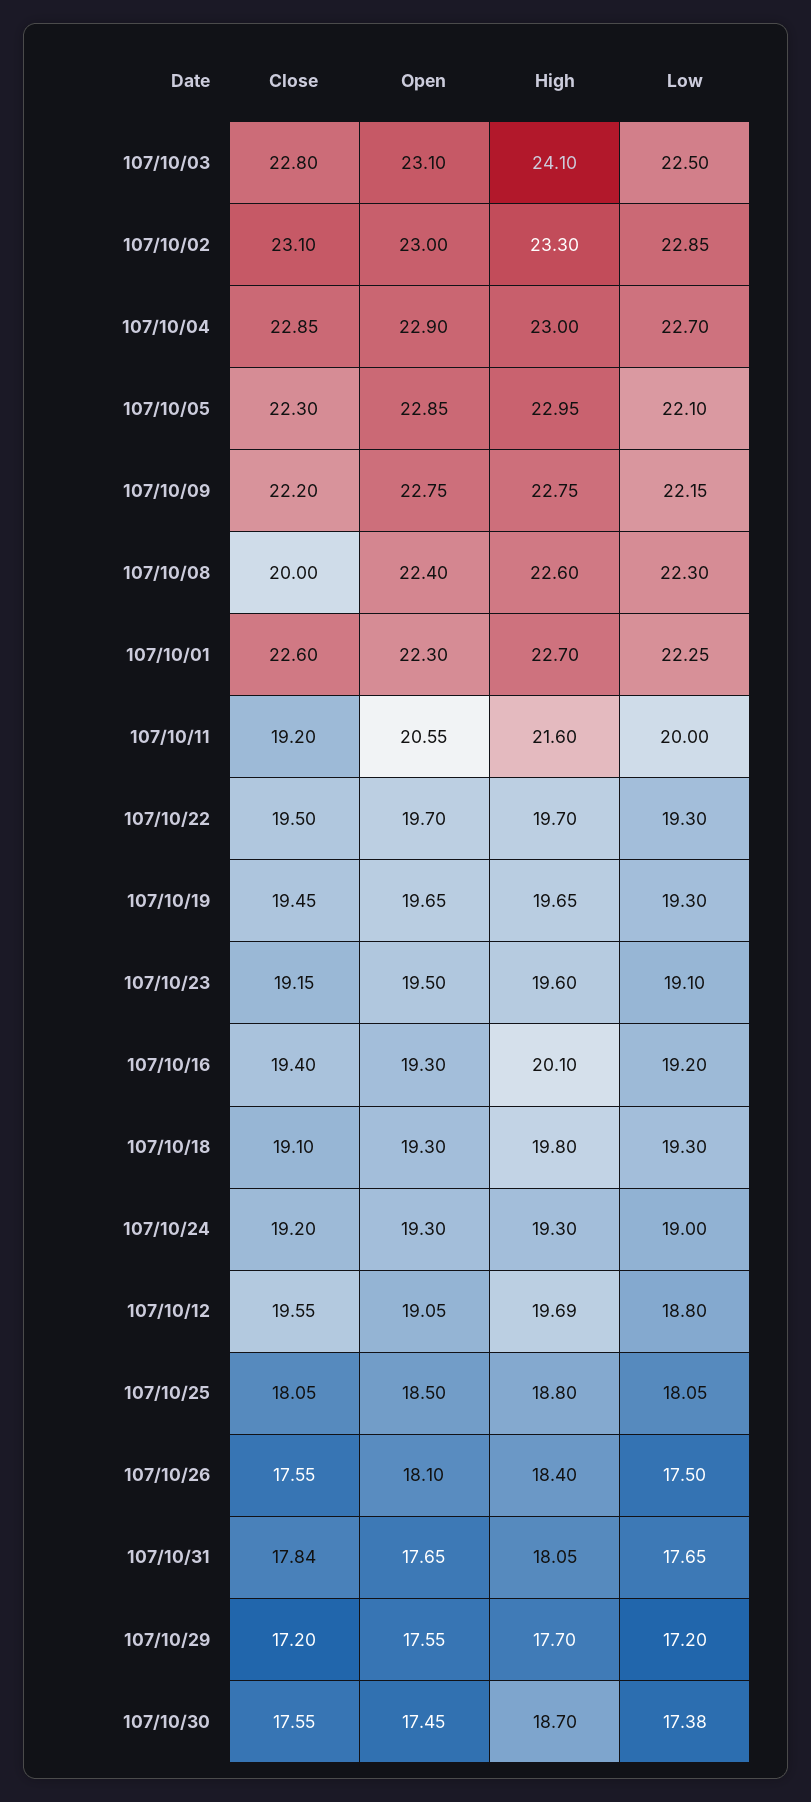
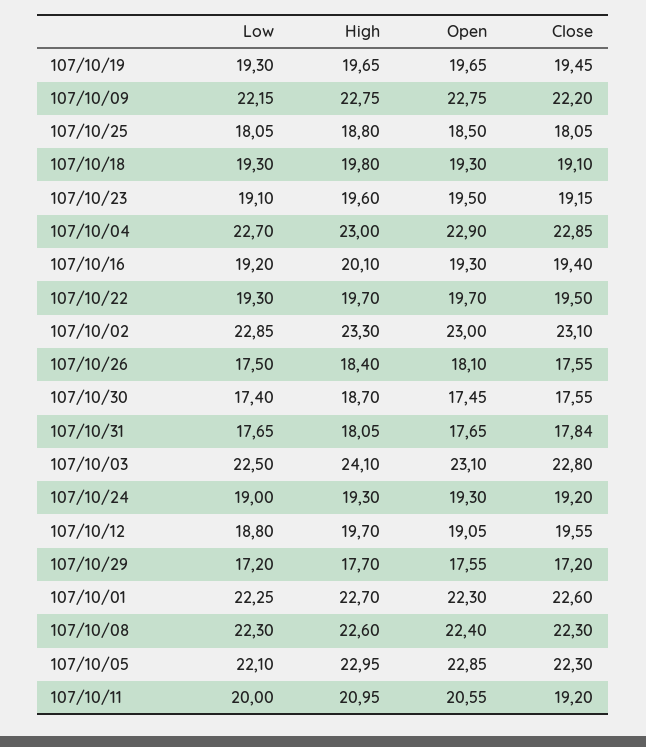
  {
    "Close": {
      "107/10/03": 22.8,
      "107/10/02": 23.1,
      "107/10/04": 22.85,
      "107/10/05": 22.3,
      "107/10/09": 22.2,
-     "107/10/08": 20,
+     "107/10/08": 22.3,
      "107/10/01": 22.6,
      "107/10/11": 19.2,
      "107/10/22": 19.5,
      "107/10/19": 19.45,
      "107/10/23": 19.15,
      "107/10/16": 19.4,
      "107/10/18": 19.1,
      "107/10/24": 19.2,
      "107/10/12": 19.55,
      "107/10/25": 18.05,
      "107/10/26": 17.55,
      "107/10/31": 17.84,
      "107/10/29": 17.2,
      "107/10/30": 17.55
    },
    "Open": {
      "107/10/03": 23.1,
      "107/10/02": 23,
      "107/10/04": 22.9,
      "107/10/05": 22.85,
      "107/10/09": 22.75,
      "107/10/08": 22.4,
      "107/10/01": 22.3,
      "107/10/11": 20.55,
      "107/10/22": 19.7,
      "107/10/19": 19.65,
      "107/10/23": 19.5,
      "107/10/16": 19.3,
      "107/10/18": 19.3,
      "107/10/24": 19.3,
      "107/10/12": 19.05,
      "107/10/25": 18.5,
      "107/10/26": 18.1,
      "107/10/31": 17.65,
      "107/10/29": 17.55,
      "107/10/30": 17.45
    },
    "High": {
      "107/10/03": 24.1,
      "107/10/02": 23.3,
      "107/10/04": 23,
      "107/10/05": 22.95,
      "107/10/09": 22.75,
      "107/10/08": 22.6,
      "107/10/01": 22.7,
-     "107/10/11": 21.6,
+     "107/10/11": 20.95,
      "107/10/22": 19.7,
      "107/10/19": 19.65,
      "107/10/23": 19.6,
      "107/10/16": 20.1,
      "107/10/18": 19.8,
      "107/10/24": 19.3,
-     "107/10/12": 19.69,
+     "107/10/12": 19.7,
      "107/10/25": 18.8,
      "107/10/26": 18.4,
      "107/10/31": 18.05,
      "107/10/29": 17.7,
      "107/10/30": 18.7
    },
    "Low": {
      "107/10/03": 22.5,
      "107/10/02": 22.85,
      "107/10/04": 22.7,
      "107/10/05": 22.1,
      "107/10/09": 22.15,
      "107/10/08": 22.3,
      "107/10/01": 22.25,
      "107/10/11": 20,
      "107/10/22": 19.3,
      "107/10/19": 19.3,
      "107/10/23": 19.1,
      "107/10/16": 19.2,
      "107/10/18": 19.3,
      "107/10/24": 19,
      "107/10/12": 18.8,
      "107/10/25": 18.05,
      "107/10/26": 17.5,
      "107/10/31": 17.65,
      "107/10/29": 17.2,
-     "107/10/30": 17.38
+     "107/10/30": 17.4
    }
  }

